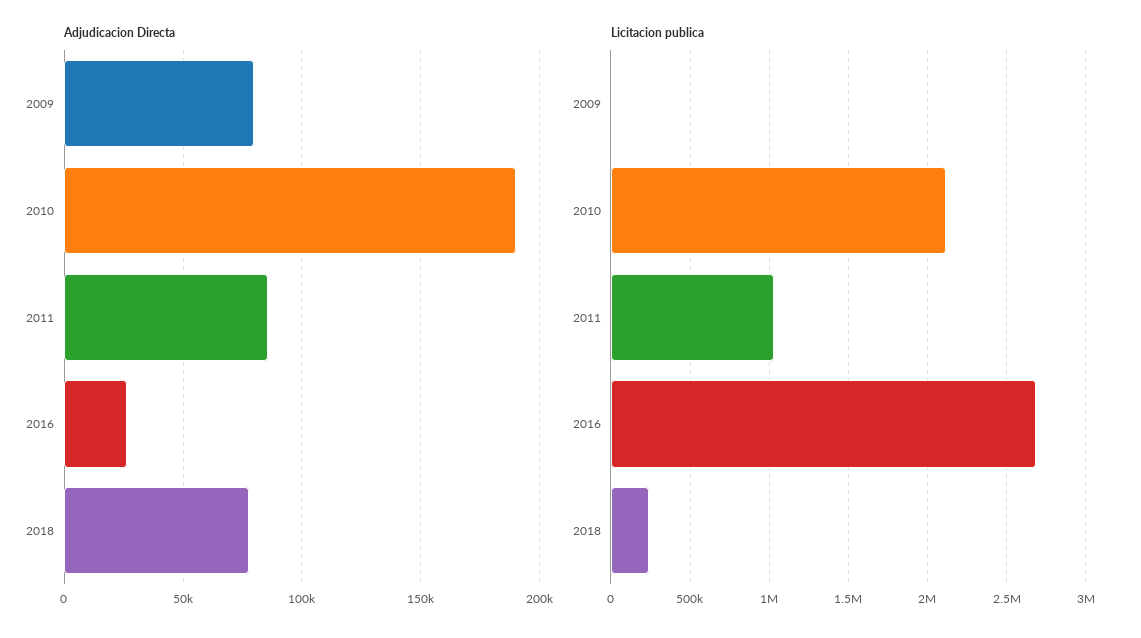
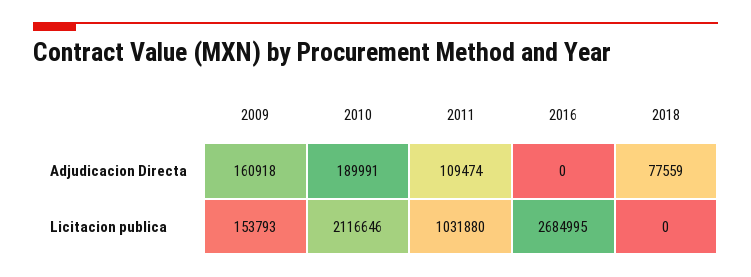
  {
    "Adjudicacion Directa": {
-     "2009": 80000,
+     "2009": 160918,
      "2010": 189991,
-     "2011": 85000,
+     "2011": 109474,
-     "2016": 25000,
+     "2016": 0,
      "2018": 77559
    },
    "Licitacion publica": {
-     "2009": 0,
+     "2009": 153793,
      "2010": 2116646,
      "2011": 1031880,
      "2016": 2684995,
-     "2018": 250000
+     "2018": 0
    }
  }

